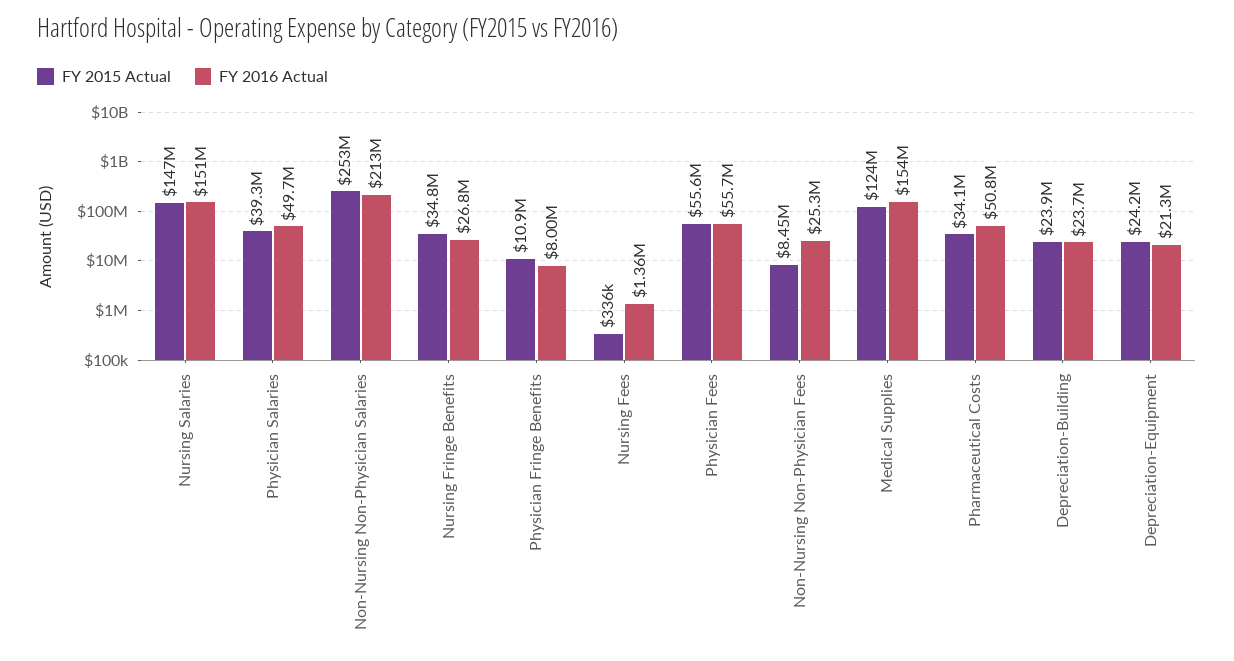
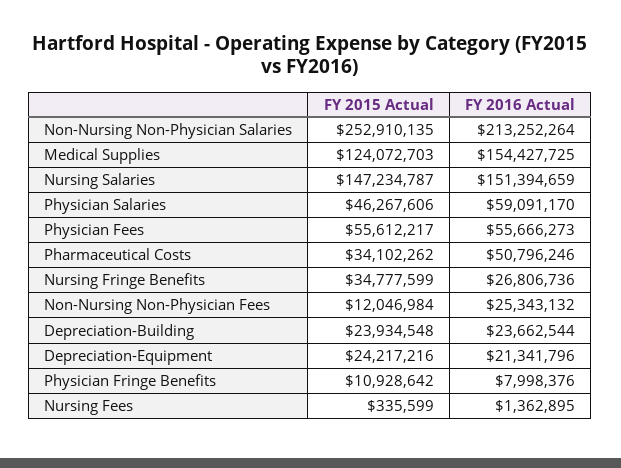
  {
    "FY 2015 Actual": {
      "Nursing Salaries": 147234787,
-     "Physician Salaries": 39300000,
+     "Physician Salaries": 46267606,
      "Non-Nursing Non-Physician Salaries": 252910135,
      "Nursing Fringe Benefits": 34777599,
      "Physician Fringe Benefits": 10928642,
      "Nursing Fees": 335599,
      "Physician Fees": 55612217,
-     "Non-Nursing Non-Physician Fees": 8450000,
+     "Non-Nursing Non-Physician Fees": 12046984,
      "Medical Supplies": 124072703,
      "Pharmaceutical Costs": 34102262,
      "Depreciation-Building": 23934548,
      "Depreciation-Equipment": 24217216
    },
    "FY 2016 Actual": {
      "Nursing Salaries": 151394659,
-     "Physician Salaries": 49700000,
+     "Physician Salaries": 59091170,
      "Non-Nursing Non-Physician Salaries": 213252264,
      "Nursing Fringe Benefits": 26806736,
      "Physician Fringe Benefits": 7998376,
      "Nursing Fees": 1362895,
      "Physician Fees": 55666273,
      "Non-Nursing Non-Physician Fees": 25343132,
      "Medical Supplies": 154427725,
      "Pharmaceutical Costs": 50796246,
      "Depreciation-Building": 23662544,
      "Depreciation-Equipment": 21341796
    }
  }

